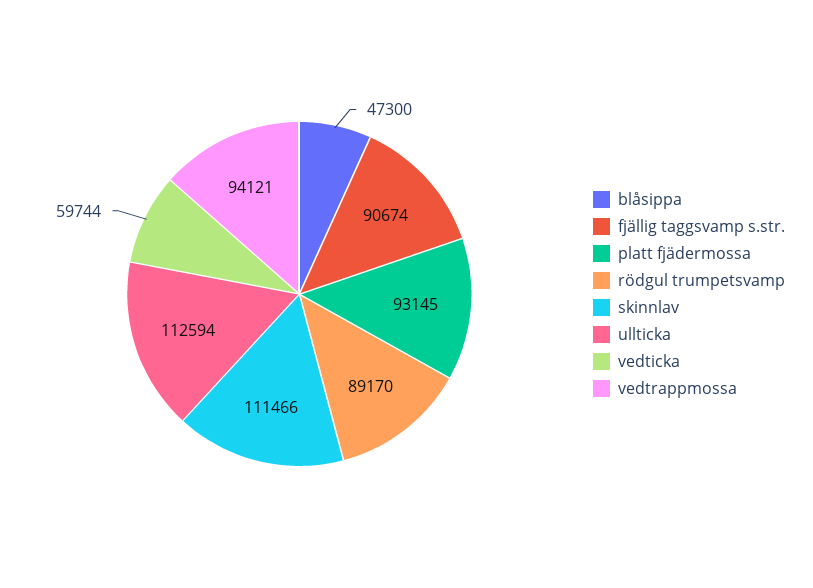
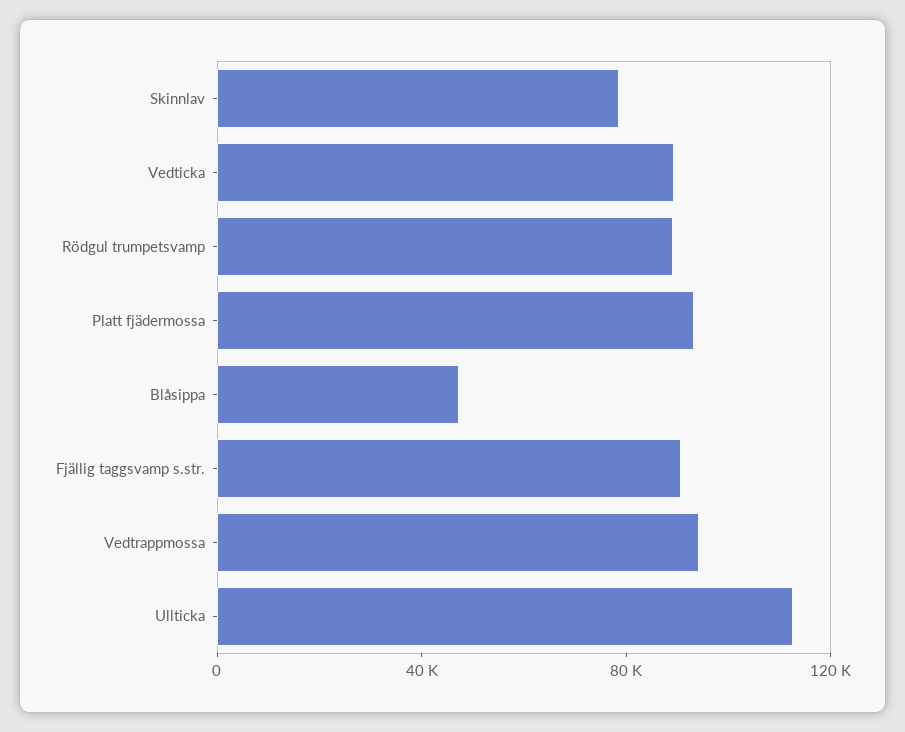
  {
    "blåsippa": 47300,
    "fjällig taggsvamp s.str.": 90674,
    "platt fjädermossa": 93145,
    "rödgul trumpetsvamp": 89170,
-   "skinnlav": 111466,
+   "skinnlav": 80000,
    "ullticka": 112594,
-   "vedticka": 59744,
+   "vedticka": 90000,
    "vedtrappmossa": 94121
  }

